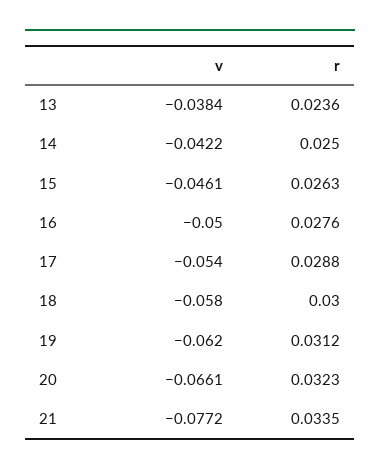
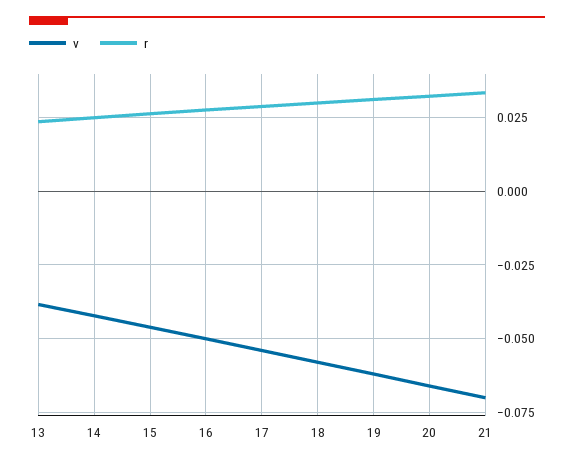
  {
    "v": {
      "13": -0.0384,
      "14": -0.0422,
      "15": -0.0461,
      "16": -0.05,
      "17": -0.054,
      "18": -0.058,
      "19": -0.062,
      "20": -0.0661,
-     "21": -0.0772
+     "21": -0.07
    },
    "r": {
      "13": 0.0236,
      "14": 0.025,
      "15": 0.0263,
      "16": 0.0276,
      "17": 0.0288,
      "18": 0.03,
      "19": 0.0312,
      "20": 0.0323,
      "21": 0.0335
    }
  }

